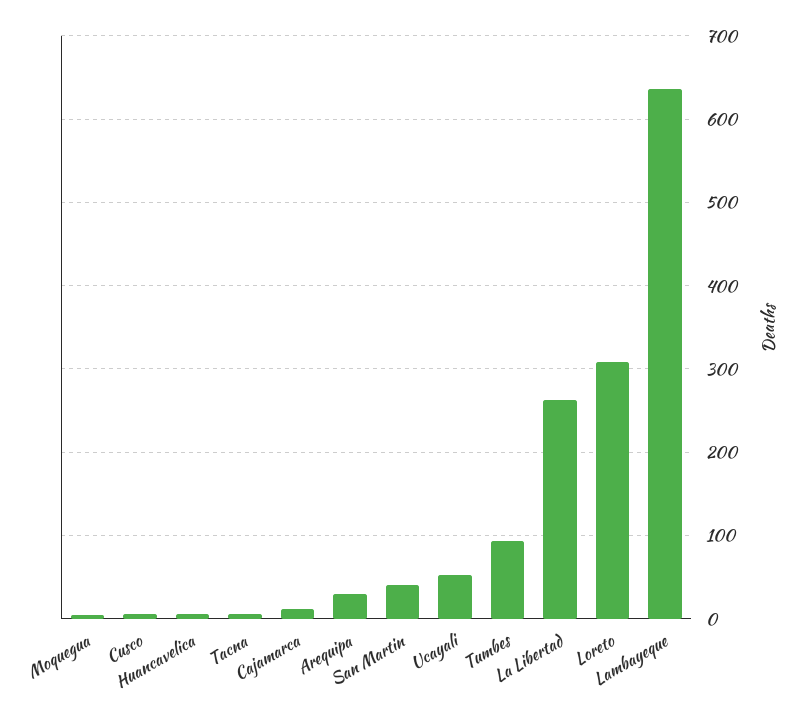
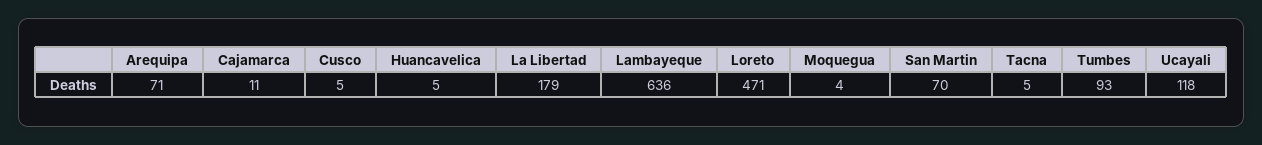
  {
    "Moquegua": 4,
    "Cusco": 5,
    "Huancavelica": 5,
    "Tacna": 5,
    "Cajamarca": 11,
-   "Arequipa": 30,
+   "Arequipa": 71,
-   "San Martin": 40,
+   "San Martin": 70,
-   "Ucayali": 50,
+   "Ucayali": 118,
    "Tumbes": 93,
-   "La Libertad": 260,
+   "La Libertad": 179,
-   "Loreto": 310,
+   "Loreto": 471,
    "Lambayeque": 636
  }

